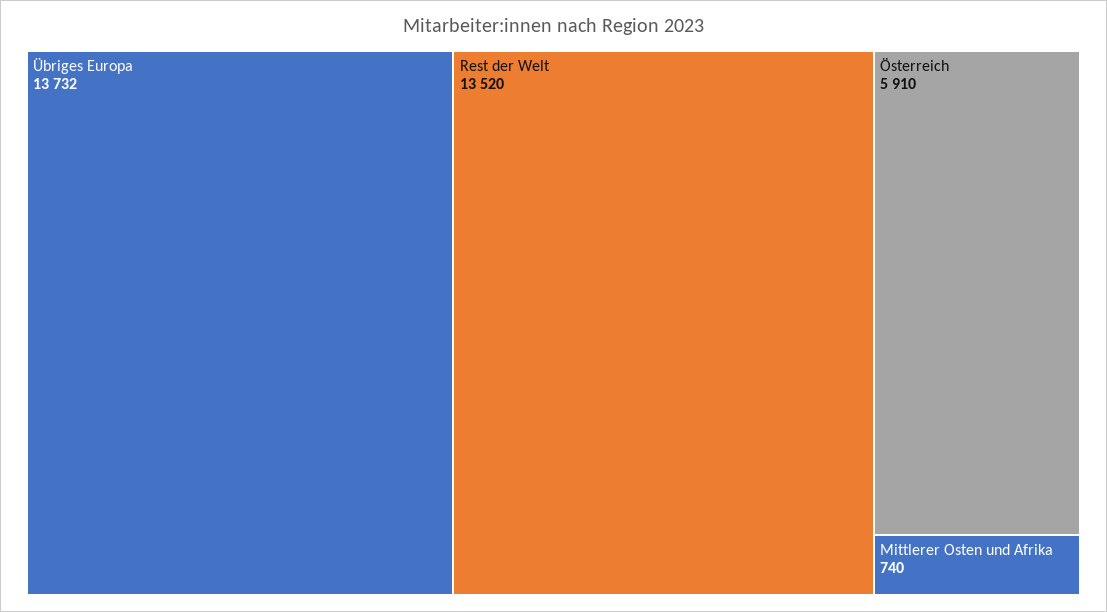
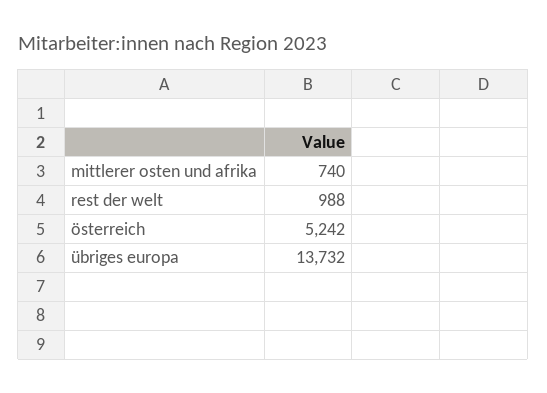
  {
    "Übriges Europa": 13732,
-   "Rest der Welt": 13520,
+   "Rest der Welt": 988,
-   "Österreich": 5910,
+   "Österreich": 5242,
    "Mittlerer Osten und Afrika": 740
  }

